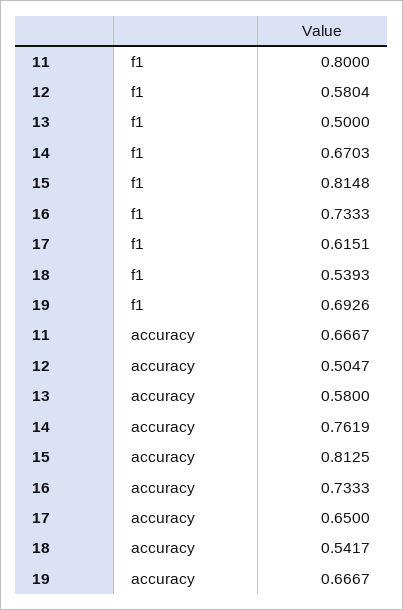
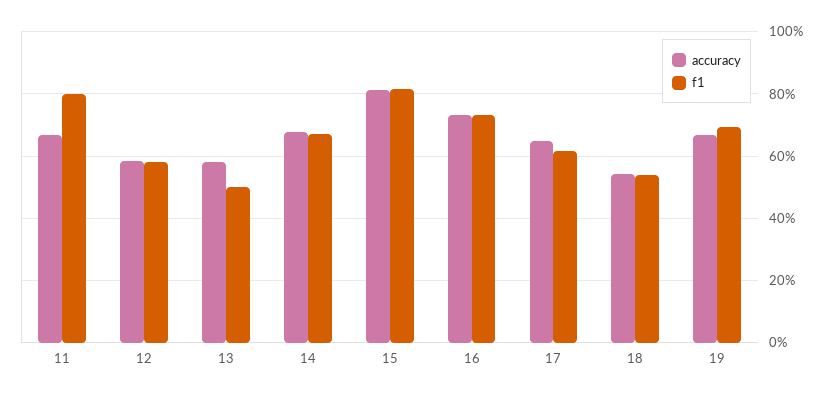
  {
    "f1": {
      "11": 0.8,
      "12": 0.5804,
      "13": 0.5,
      "14": 0.6703,
      "15": 0.8148,
      "16": 0.7333,
      "17": 0.6151,
      "18": 0.5393,
      "19": 0.6926
    },
    "accuracy": {
      "11": 0.6667,
-     "12": 0.5047,
+     "12": 0.58,
      "13": 0.58,
-     "14": 0.7619,
+     "14": 0.68,
      "15": 0.8125,
      "16": 0.7333,
      "17": 0.65,
      "18": 0.5417,
      "19": 0.6667
    }
  }

